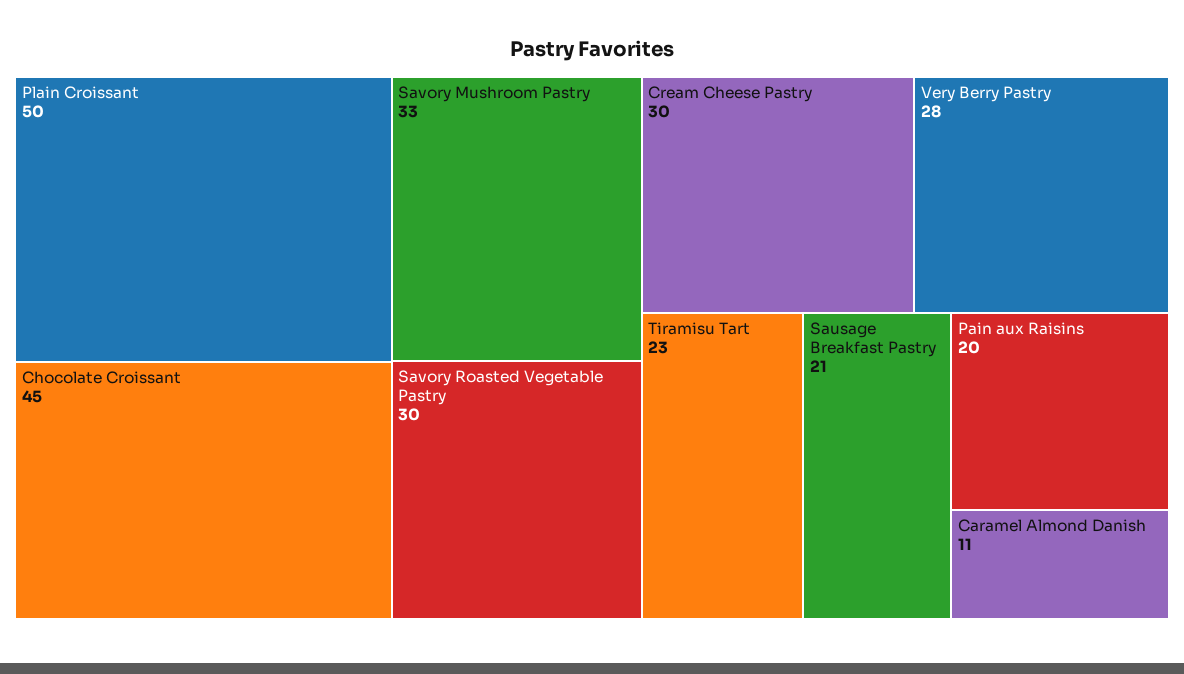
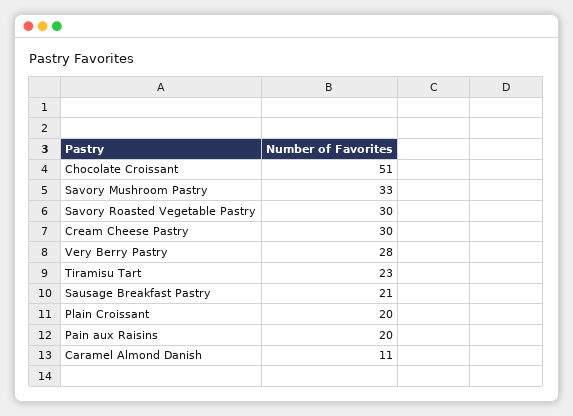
  {
-   "Plain Croissant": 50,
+   "Plain Croissant": 20,
-   "Chocolate Croissant": 45,
+   "Chocolate Croissant": 51,
    "Savory Mushroom Pastry": 33,
    "Savory Roasted Vegetable Pastry": 30,
    "Cream Cheese Pastry": 30,
    "Very Berry Pastry": 28,
    "Tiramisu Tart": 23,
    "Sausage Breakfast Pastry": 21,
    "Pain aux Raisins": 20,
    "Caramel Almond Danish": 11
  }

